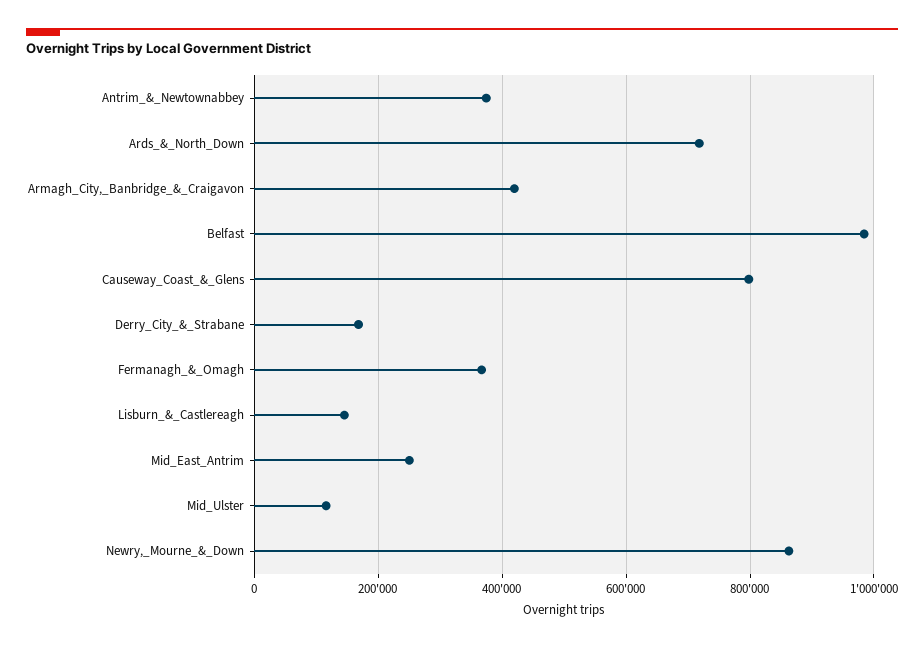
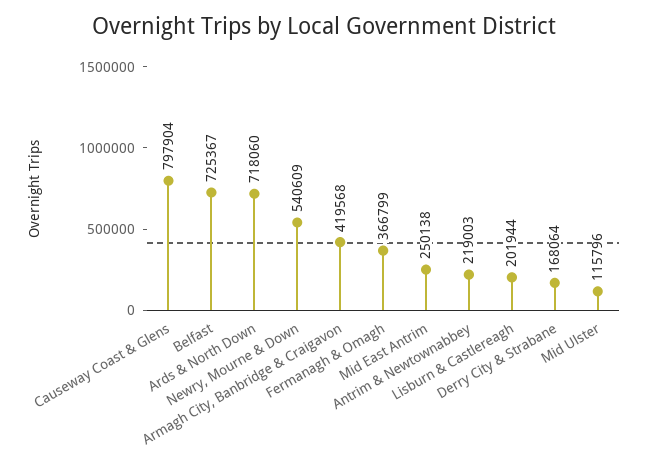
  {
-   "Antrim_&_Newtownabbey": 380000,
+   "Antrim_&_Newtownabbey": 219003,
    "Ards_&_North_Down": 718060,
    "Armagh_City,_Banbridge_&_Craigavon": 419568,
-   "Belfast": 980000,
+   "Belfast": 725367,
    "Causeway_Coast_&_Glens": 797904,
    "Derry_City_&_Strabane": 168064,
    "Fermanagh_&_Omagh": 366799,
-   "Lisburn_&_Castlereagh": 140000,
+   "Lisburn_&_Castlereagh": 201944,
    "Mid_East_Antrim": 250138,
    "Mid_Ulster": 115796,
-   "Newry,_Mourne_&_Down": 860000
+   "Newry,_Mourne_&_Down": 540609
  }

